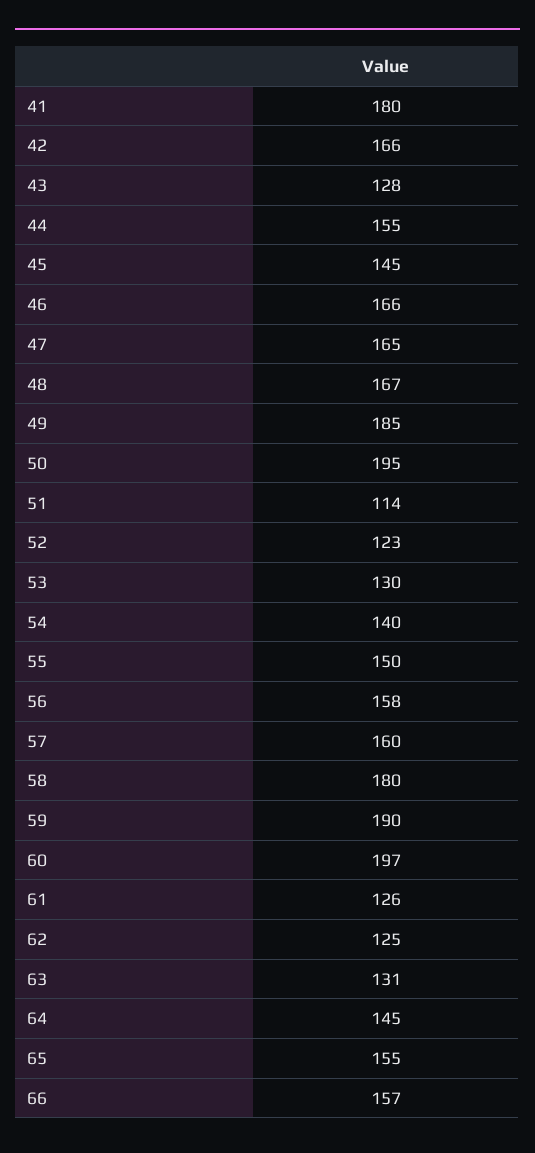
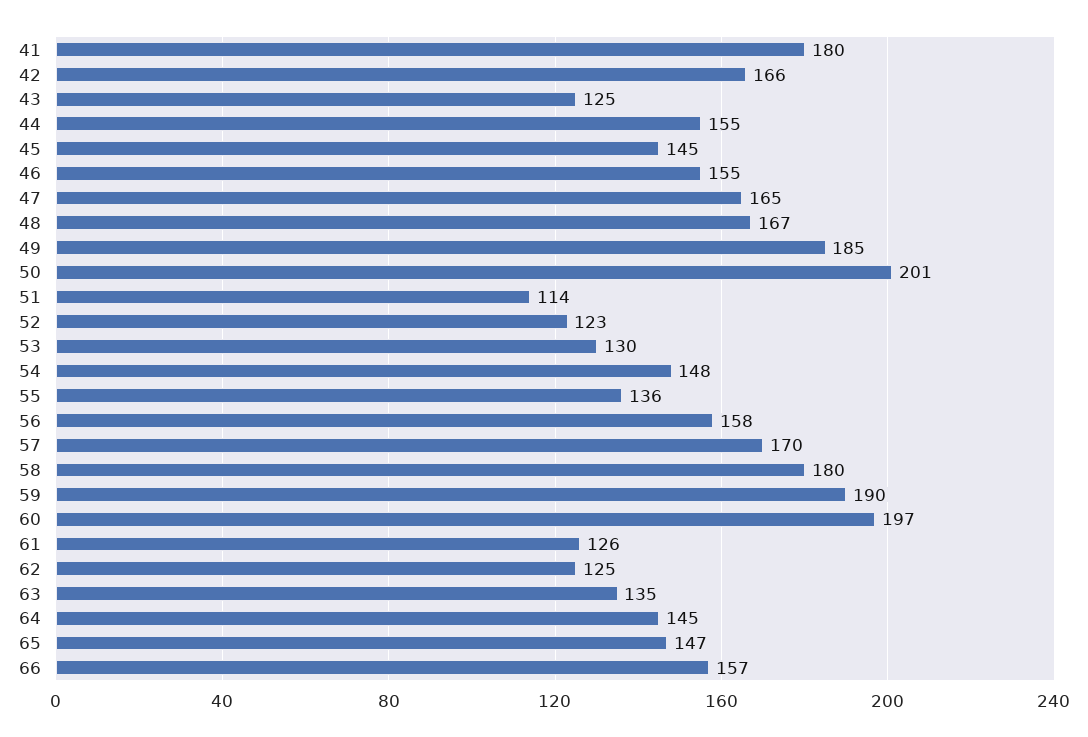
  {
    "41": 180,
    "42": 166,
-   "43": 128,
+   "43": 125,
    "44": 155,
    "45": 145,
-   "46": 166,
+   "46": 155,
    "47": 165,
    "48": 167,
    "49": 185,
-   "50": 195,
+   "50": 201,
    "51": 114,
    "52": 123,
    "53": 130,
-   "54": 140,
+   "54": 148,
-   "55": 150,
+   "55": 136,
    "56": 158,
-   "57": 160,
+   "57": 170,
    "58": 180,
    "59": 190,
    "60": 197,
    "61": 126,
    "62": 125,
-   "63": 131,
+   "63": 135,
    "64": 145,
-   "65": 155,
+   "65": 147,
    "66": 157
  }

